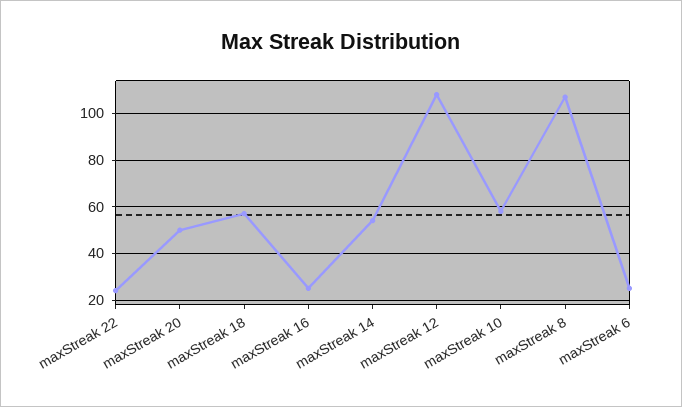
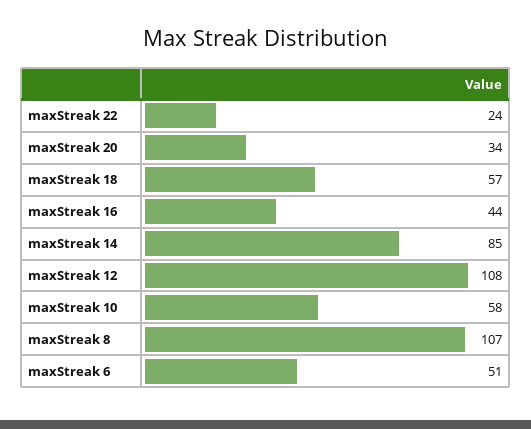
  {
    "maxStreak 22": 24,
-   "maxStreak 20": 50,
+   "maxStreak 20": 34,
    "maxStreak 18": 57,
-   "maxStreak 16": 25,
+   "maxStreak 16": 44,
-   "maxStreak 14": 55,
+   "maxStreak 14": 85,
    "maxStreak 12": 108,
    "maxStreak 10": 58,
    "maxStreak 8": 107,
-   "maxStreak 6": 25
+   "maxStreak 6": 51
  }

